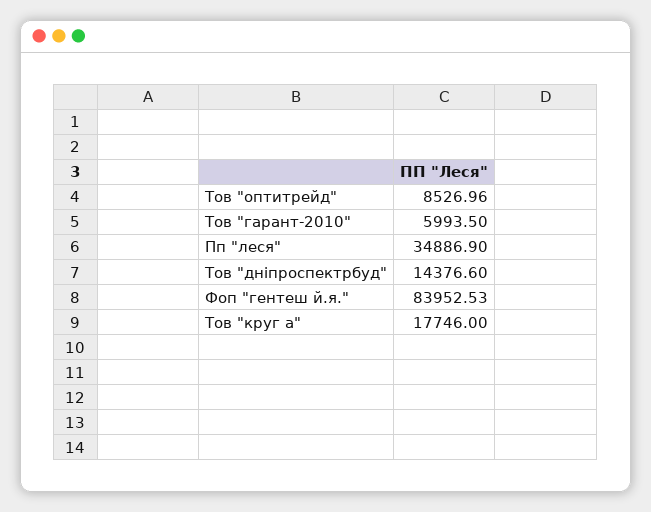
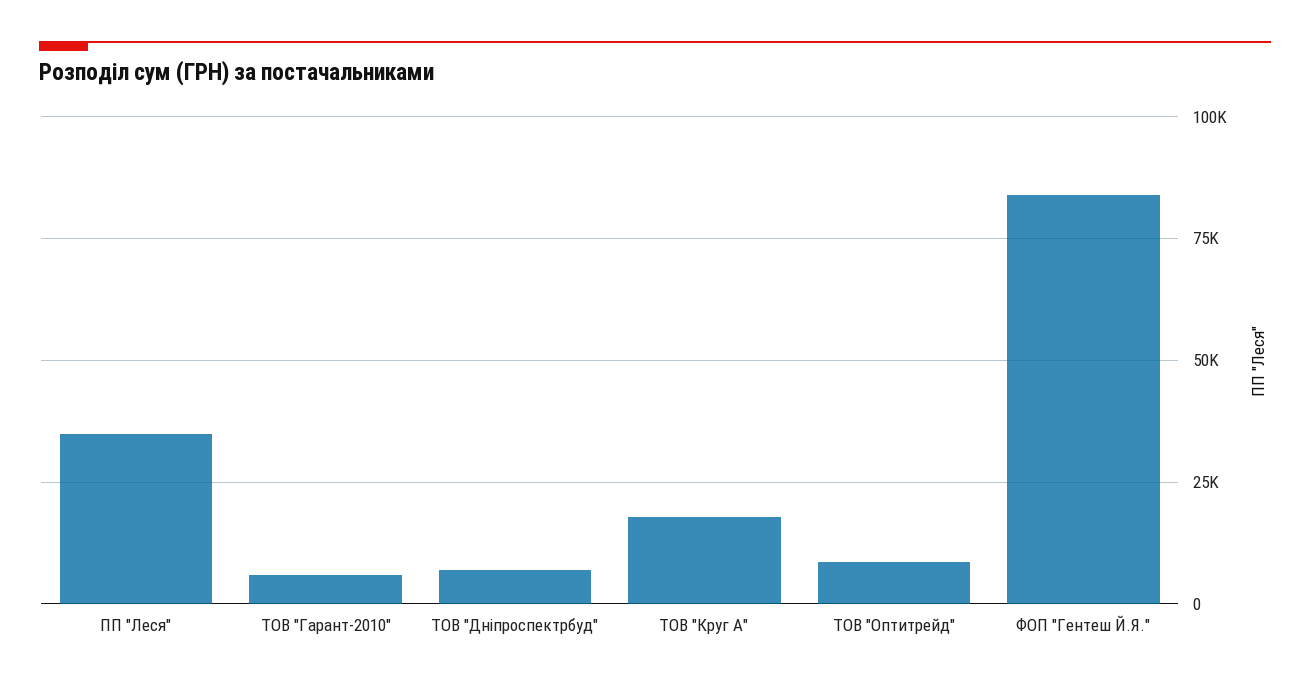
  {
    "Тов \"оптитрейд\"": 8526.96,
    "Тов \"гарант-2010\"": 5993.5,
    "Пп \"леся\"": 34886.9,
-   "Тов \"дніпроспектрбуд\"": 14376.6,
+   "Тов \"дніпроспектрбуд\"": 7500,
    "Фоп \"гентеш й.я.\"": 83952.53,
    "Тов \"круг а\"": 17746
  }

